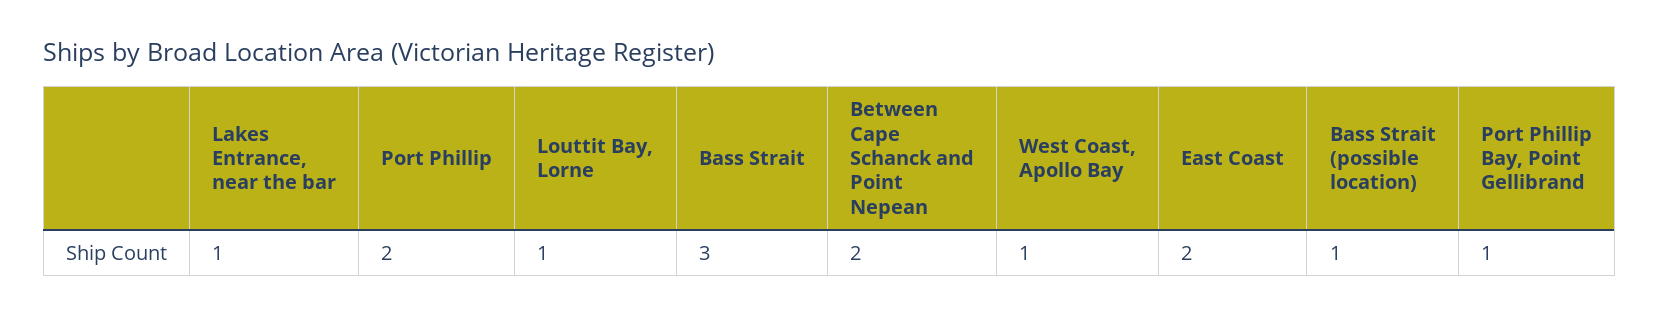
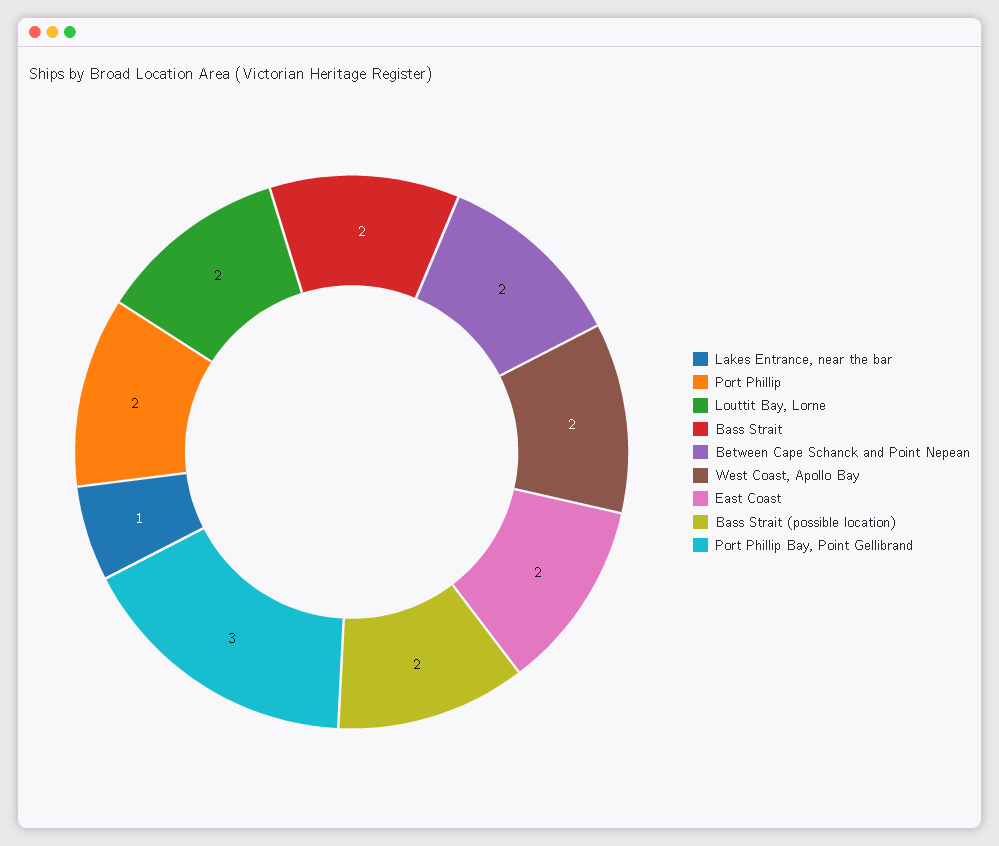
  {
    "Lakes Entrance, near the bar": 1,
    "Port Phillip": 2,
-   "Louttit Bay, Lorne": 1,
+   "Louttit Bay, Lorne": 2,
-   "Bass Strait": 3,
+   "Bass Strait": 2,
    "Between Cape Schanck and Point Nepean": 2,
-   "West Coast, Apollo Bay": 1,
+   "West Coast, Apollo Bay": 2,
    "East Coast": 2,
-   "Bass Strait (possible location)": 1,
+   "Bass Strait (possible location)": 2,
-   "Port Phillip Bay, Point Gellibrand": 1
+   "Port Phillip Bay, Point Gellibrand": 3
  }

